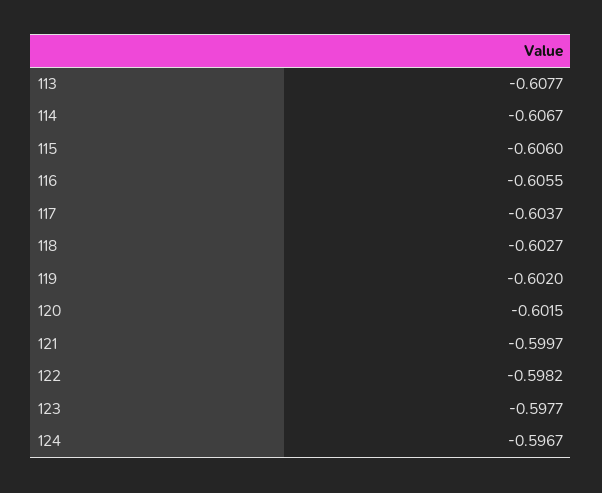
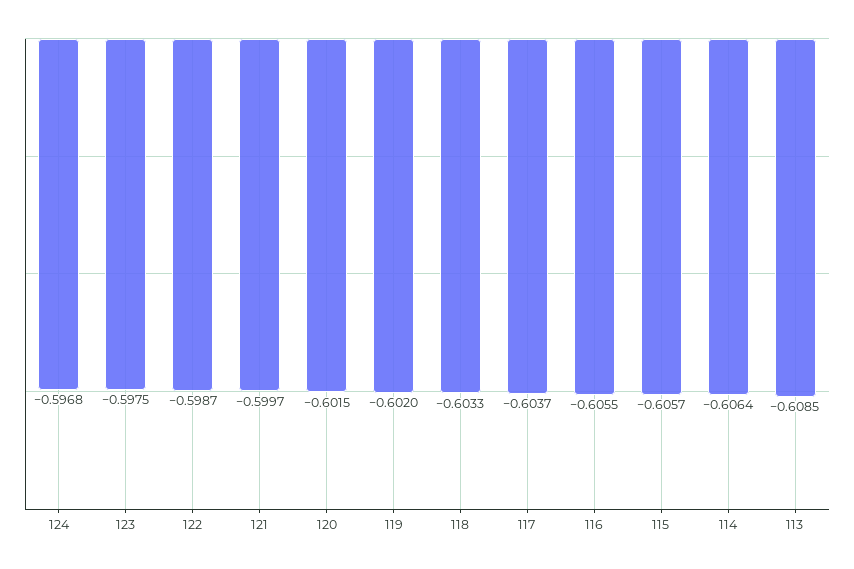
  {
-   "113": -0.6077,
+   "113": -0.6085,
-   "114": -0.6067,
+   "114": -0.6064,
-   "115": -0.606,
+   "115": -0.6057,
    "116": -0.6055,
    "117": -0.6037,
-   "118": -0.6027,
+   "118": -0.6033,
    "119": -0.602,
    "120": -0.6015,
    "121": -0.5997,
-   "122": -0.5982,
+   "122": -0.5987,
-   "123": -0.5977,
+   "123": -0.5975,
-   "124": -0.5967
+   "124": -0.5968
  }

